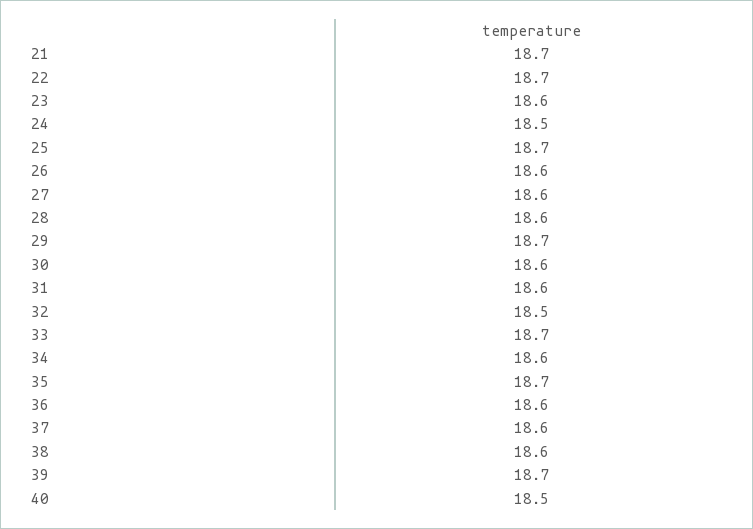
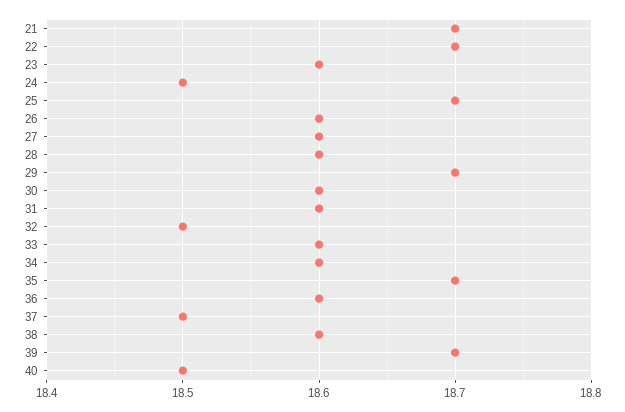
  {
    "21": 18.7,
    "22": 18.7,
    "23": 18.6,
    "24": 18.5,
    "25": 18.7,
    "26": 18.6,
    "27": 18.6,
    "28": 18.6,
    "29": 18.7,
    "30": 18.6,
    "31": 18.6,
    "32": 18.5,
-   "33": 18.7,
+   "33": 18.6,
    "34": 18.6,
    "35": 18.7,
    "36": 18.6,
-   "37": 18.6,
+   "37": 18.5,
    "38": 18.6,
    "39": 18.7,
    "40": 18.5
  }

